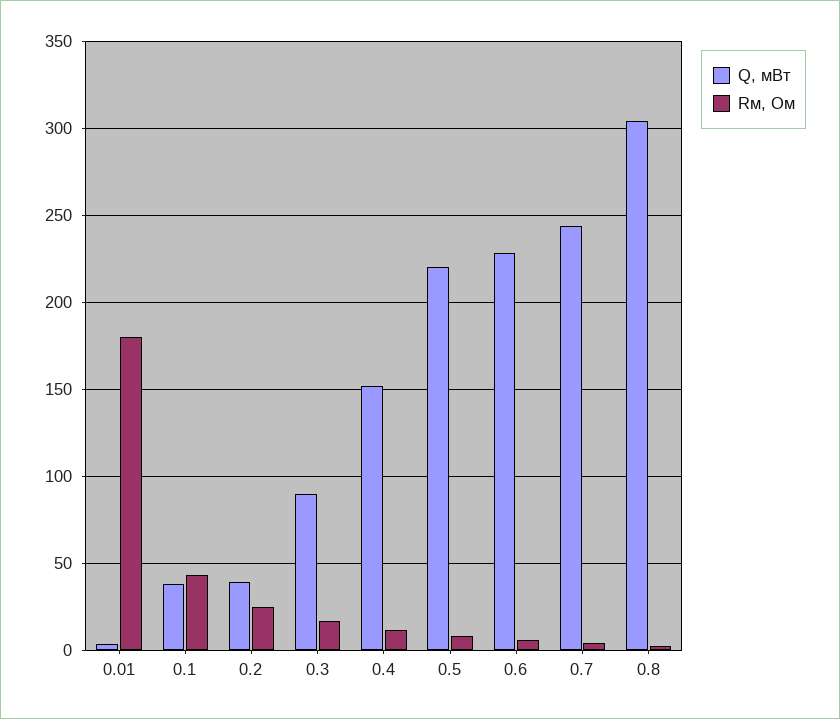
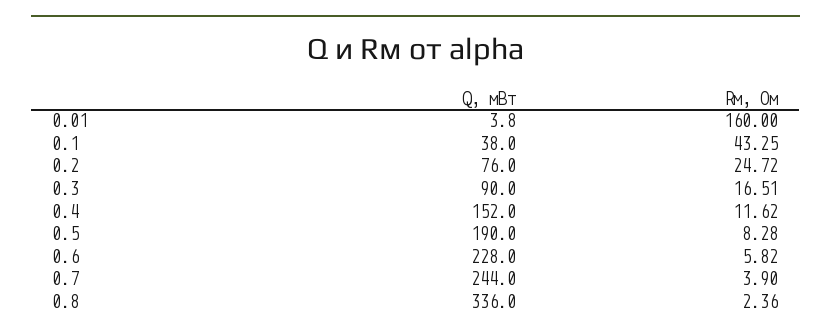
  {
    "Q, мВт": {
      "0.01": 3.8,
      "0.1": 38,
-     "0.2": 40,
+     "0.2": 76,
      "0.3": 90,
      "0.4": 152,
-     "0.5": 220,
+     "0.5": 190,
      "0.6": 228,
      "0.7": 244,
-     "0.8": 305
+     "0.8": 336
    },
    "Rм, Ом": {
-     "0.01": 180,
+     "0.01": 160,
      "0.1": 43.25,
      "0.2": 24.72,
      "0.3": 16.51,
      "0.4": 11.62,
      "0.5": 8.28,
      "0.6": 5.82,
      "0.7": 3.9,
      "0.8": 2.36
    }
  }

